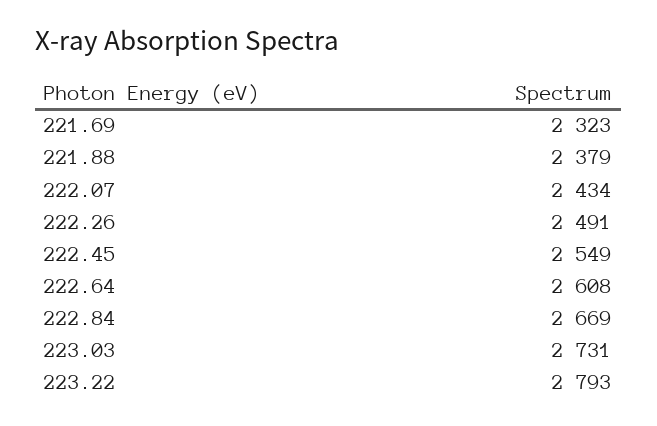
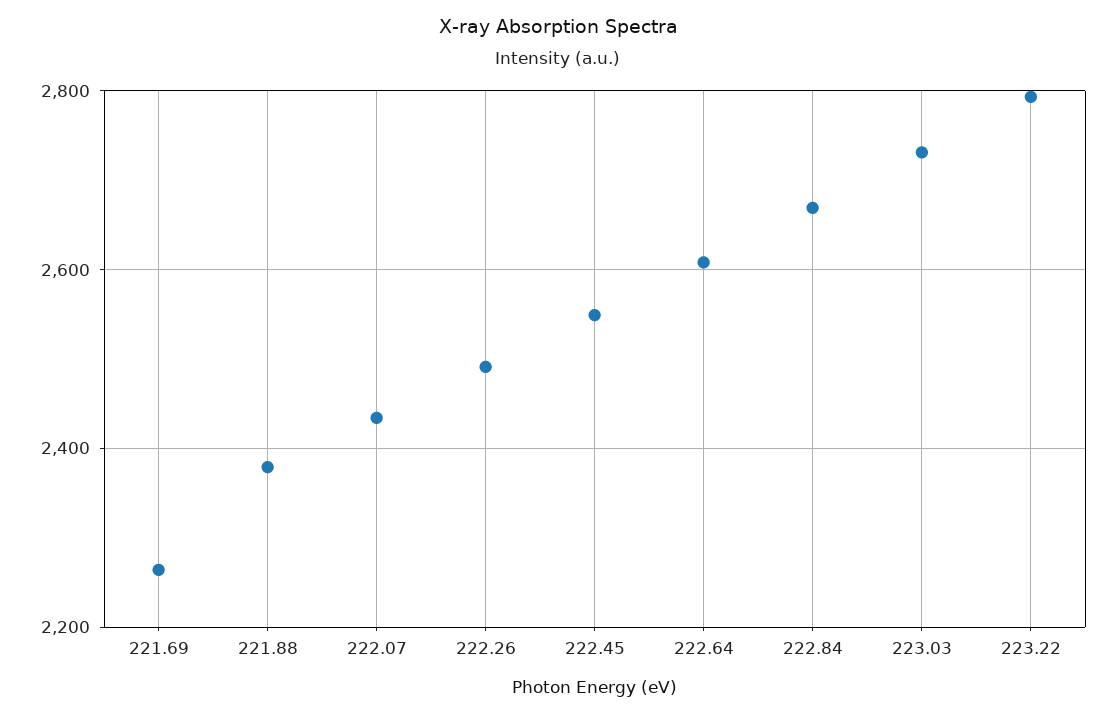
  {
-   "221.69": 2323,
+   "221.69": 2260,
    "221.88": 2379,
    "222.07": 2434,
    "222.26": 2491,
    "222.45": 2549,
    "222.64": 2608,
    "222.84": 2669,
    "223.03": 2731,
    "223.22": 2793
  }

